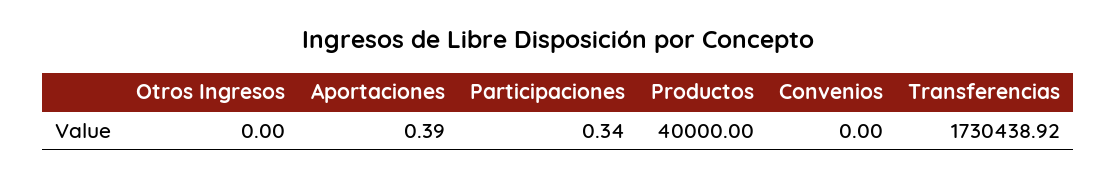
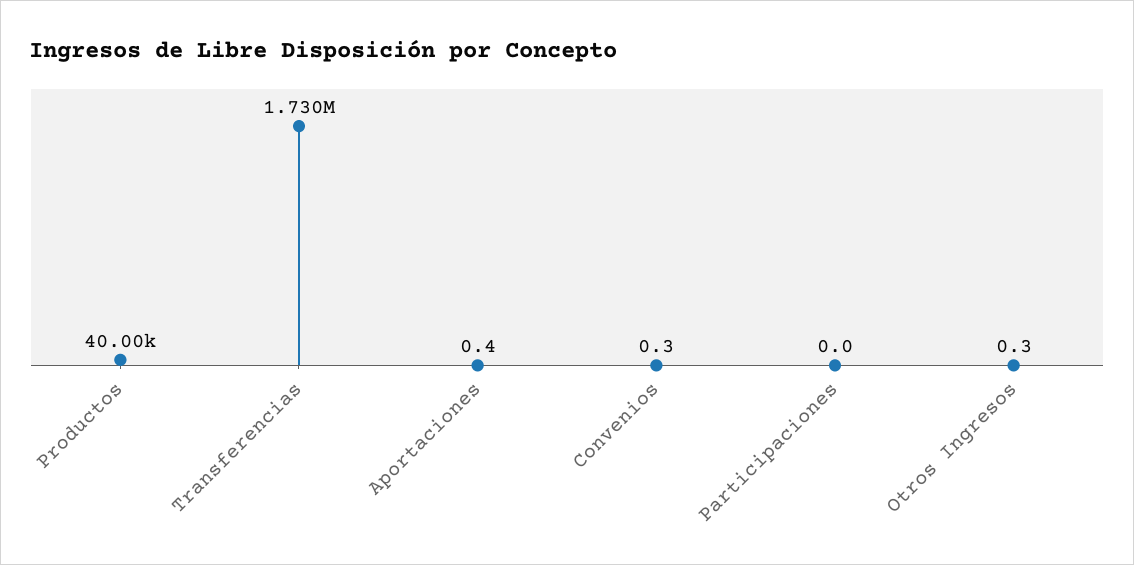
  {
-   "Otros Ingresos": 0,
+   "Otros Ingresos": 0.3,
    "Aportaciones": 0.39,
-   "Participaciones": 0.34,
+   "Participaciones": 0,
    "Productos": 40000,
-   "Convenios": 0,
+   "Convenios": 0.3,
    "Transferencias": 1730438.92
  }

